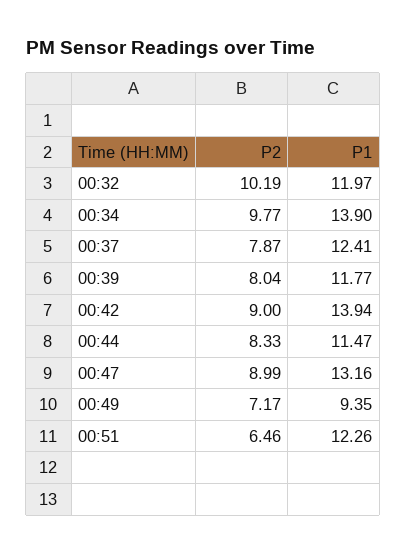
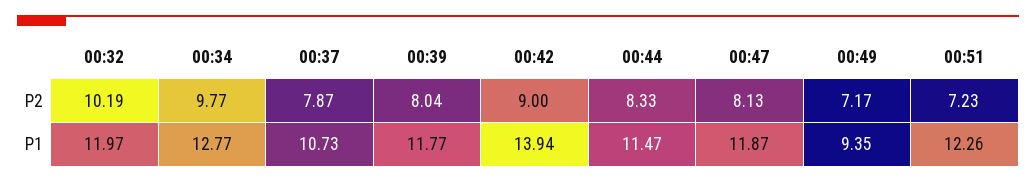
  {
    "P2": {
      "00:32": 10.19,
      "00:34": 9.77,
      "00:37": 7.87,
      "00:39": 8.04,
      "00:42": 9,
      "00:44": 8.33,
-     "00:47": 8.99,
+     "00:47": 8.13,
      "00:49": 7.17,
-     "00:51": 6.46
+     "00:51": 7.23
    },
    "P1": {
      "00:32": 11.97,
-     "00:34": 13.9,
+     "00:34": 12.77,
-     "00:37": 12.41,
+     "00:37": 10.73,
      "00:39": 11.77,
      "00:42": 13.94,
      "00:44": 11.47,
-     "00:47": 13.16,
+     "00:47": 11.87,
      "00:49": 9.35,
      "00:51": 12.26
    }
  }

